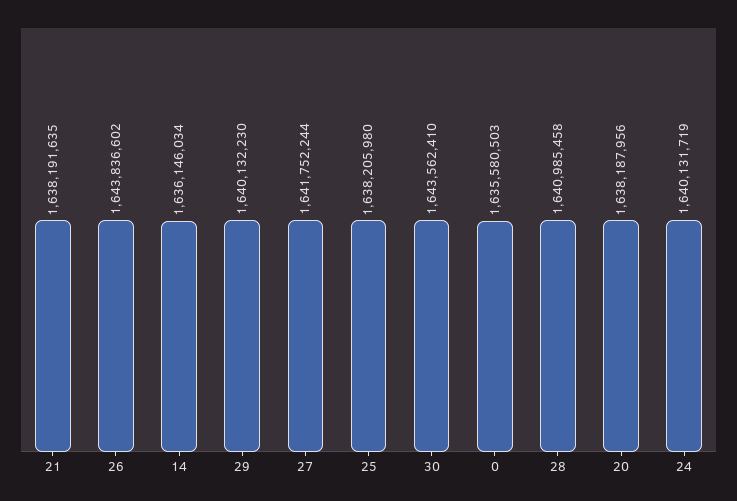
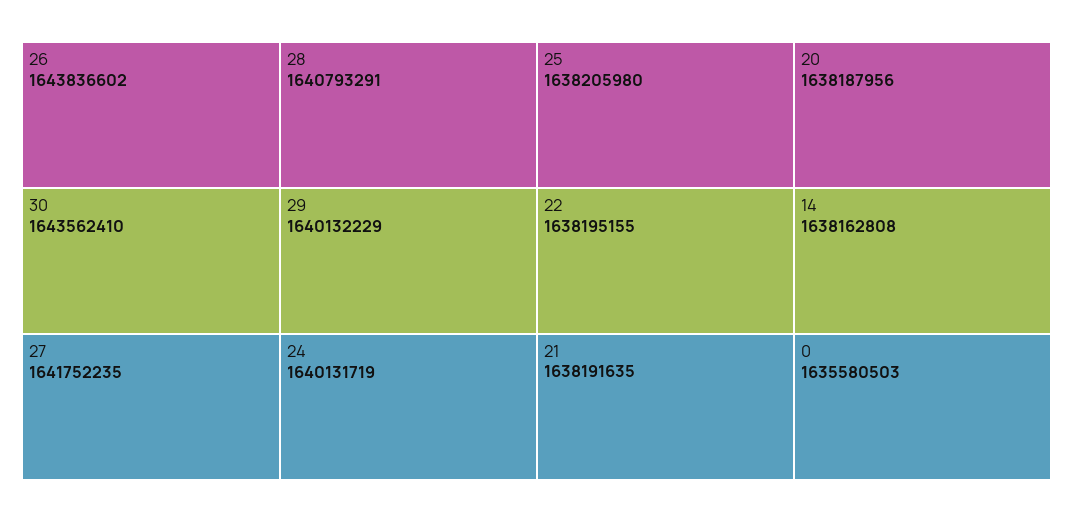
  {
    "21": 1638191635,
    "26": 1643836602,
-   "14": 1636146034,
+   "14": 1638162808,
-   "29": 1640132230,
+   "29": 1640132229,
-   "27": 1641752244,
+   "27": 1641752235,
    "25": 1638205980,
    "30": 1643562410,
    "0": 1635580503,
-   "28": 1640985458,
+   "28": 1640793291,
    "20": 1638187956,
-   "24": 1640131719
+   "24": 1640131719,
+   "22": 1638195155
  }

